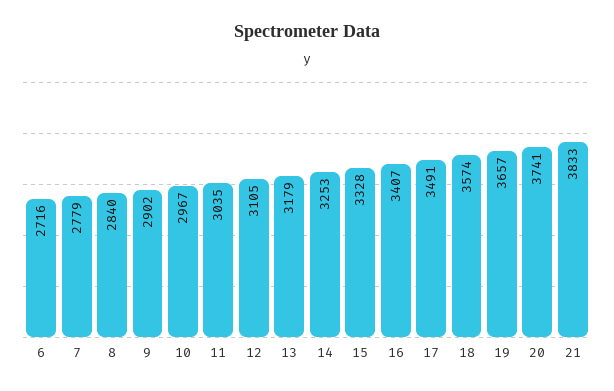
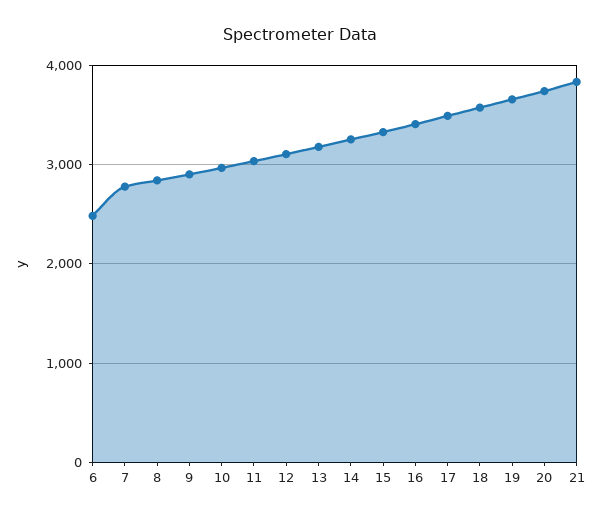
  {
-   "6": 2716,
+   "6": 2500,
    "7": 2779,
    "8": 2840,
    "9": 2902,
    "10": 2967,
    "11": 3035,
    "12": 3105,
    "13": 3179,
    "14": 3253,
    "15": 3328,
    "16": 3407,
    "17": 3491,
    "18": 3574,
    "19": 3657,
    "20": 3741,
    "21": 3833
  }

